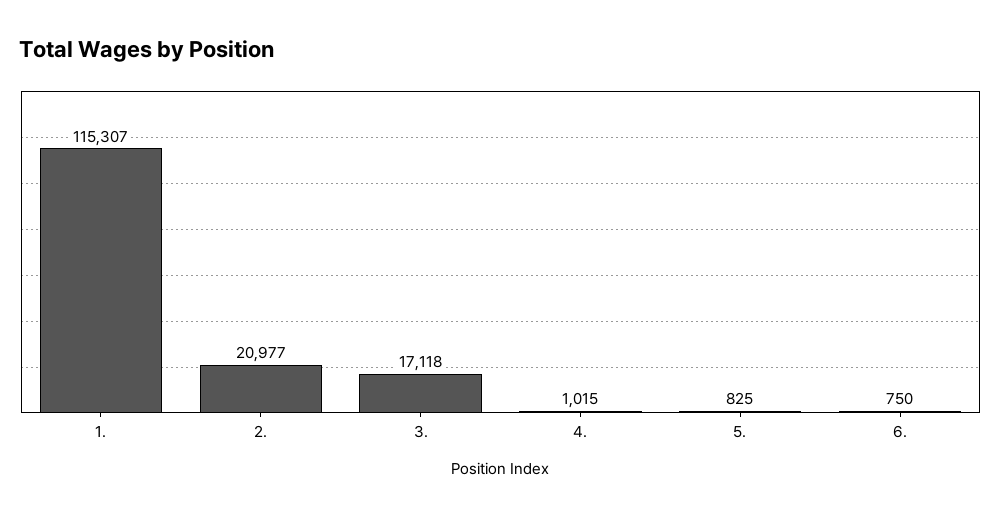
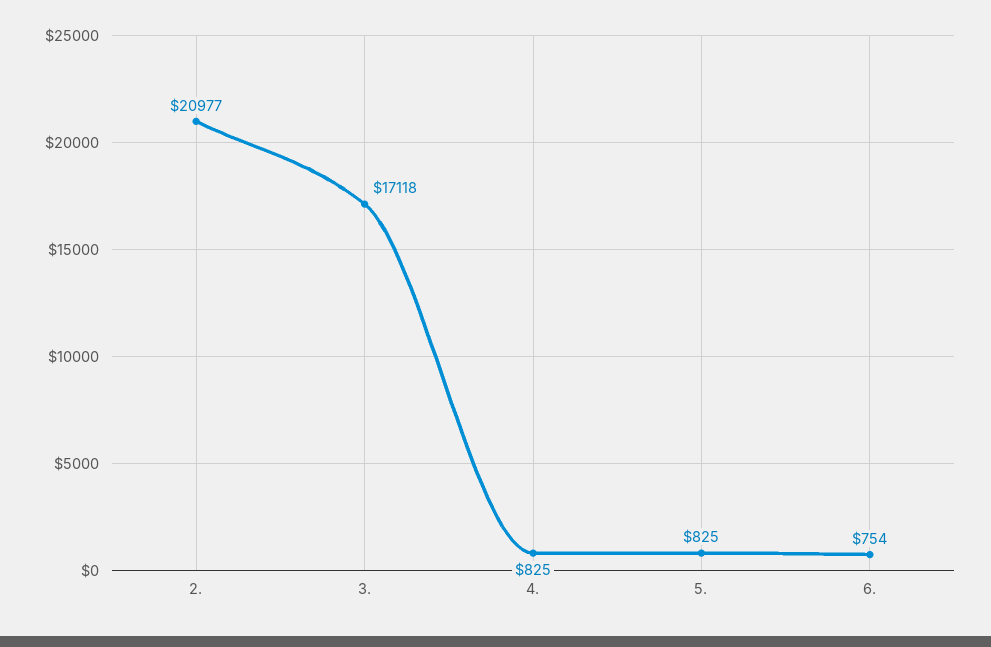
  {
-   "1.": 115307,
    "2.": 20977,
    "3.": 17118,
-   "4.": 1015,
+   "4.": 825,
    "5.": 825,
-   "6.": 750
+   "6.": 754
  }

